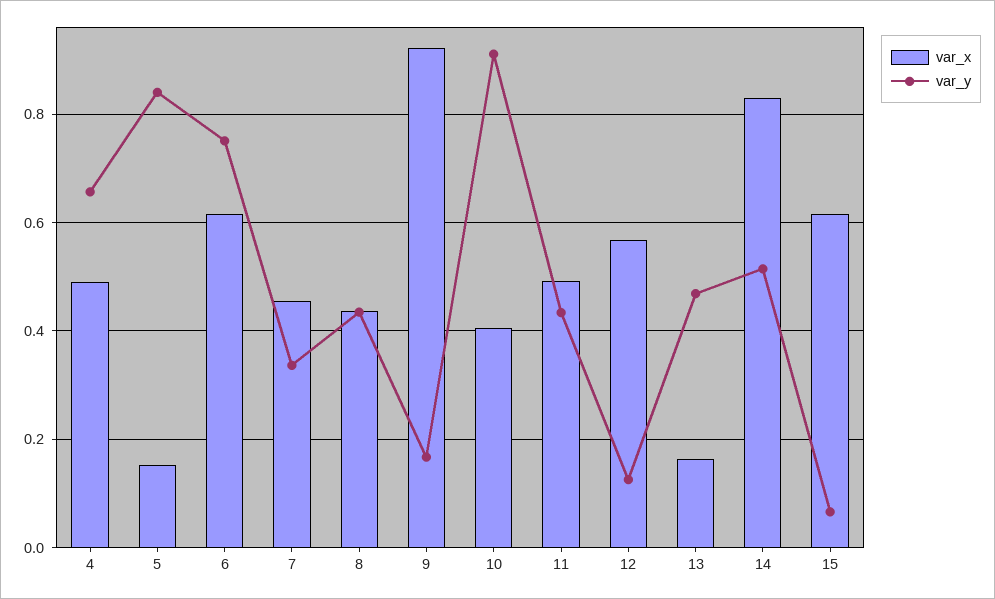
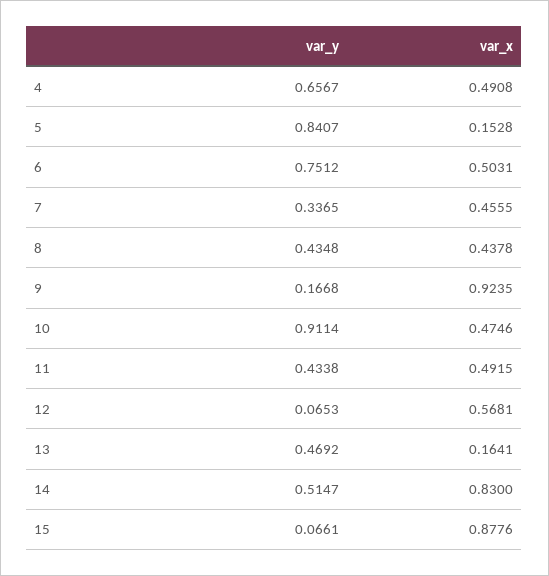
  {
    "var_x": {
      "4": 0.4908,
      "5": 0.1528,
-     "6": 0.62,
+     "6": 0.5031,
      "7": 0.4555,
      "8": 0.4378,
      "9": 0.9235,
-     "10": 0.4,
+     "10": 0.4746,
      "11": 0.4915,
      "12": 0.5681,
      "13": 0.1641,
      "14": 0.83,
-     "15": 0.62
+     "15": 0.8776
    },
    "var_y": {
      "4": 0.6567,
      "5": 0.8407,
      "6": 0.7512,
      "7": 0.3365,
      "8": 0.4348,
      "9": 0.1668,
      "10": 0.9114,
      "11": 0.4338,
-     "12": 0.12,
+     "12": 0.0653,
      "13": 0.4692,
      "14": 0.5147,
      "15": 0.0661
    }
  }

